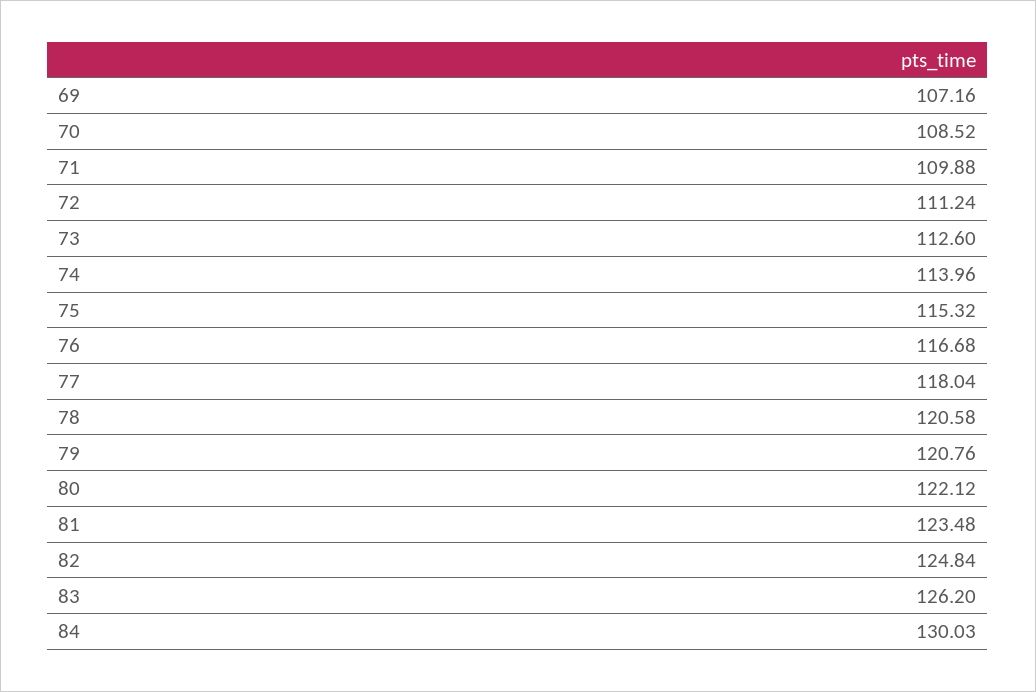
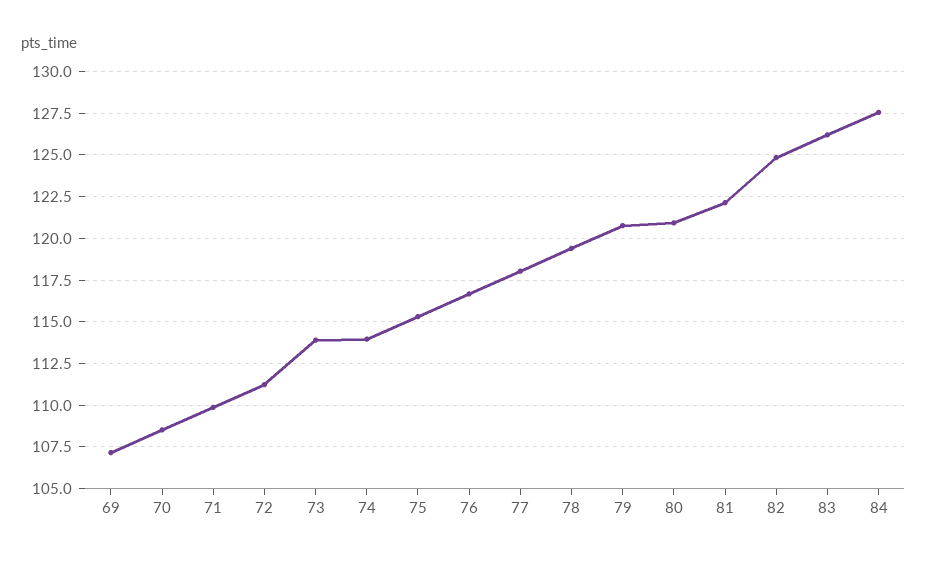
  {
    "69": 107.16,
    "70": 108.52,
    "71": 109.88,
    "72": 111.24,
-   "73": 112.6,
+   "73": 114,
    "74": 113.96,
    "75": 115.32,
    "76": 116.68,
    "77": 118.04,
-   "78": 120.58,
+   "78": 119.5,
    "79": 120.76,
-   "80": 122.12,
+   "80": 121,
-   "81": 123.48,
+   "81": 122,
    "82": 124.84,
    "83": 126.2,
-   "84": 130.03
+   "84": 127.5
  }

